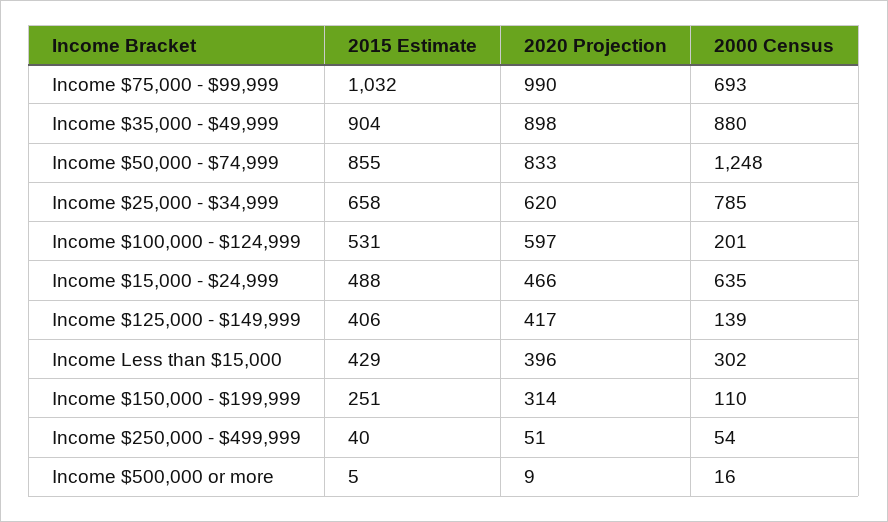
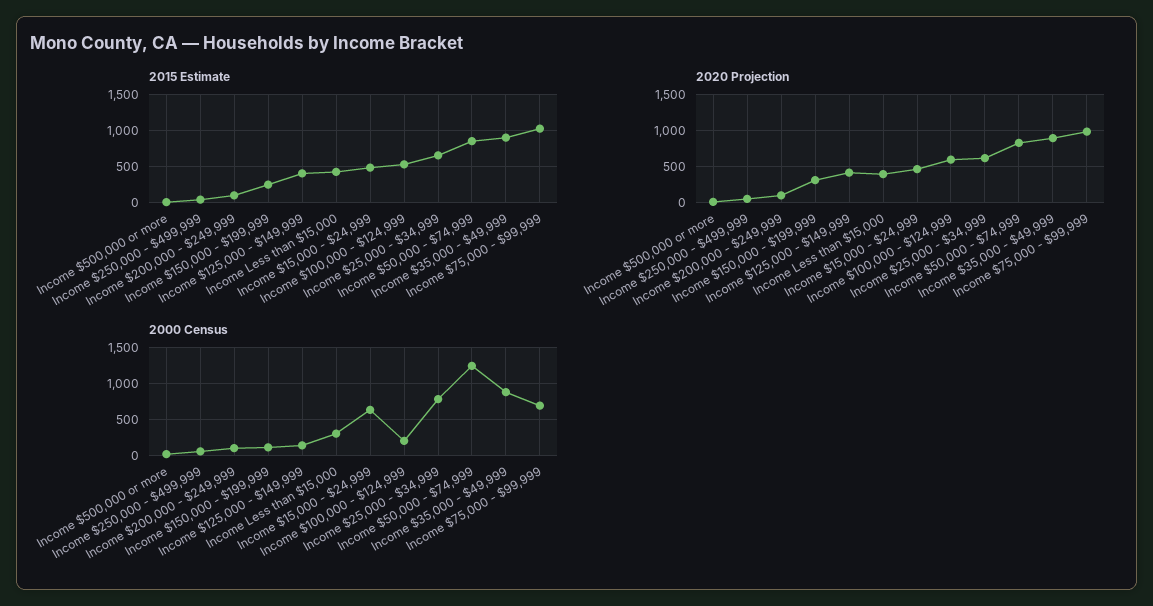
  {
    "2015 Estimate": {
      "Income $75,000 - $99,999": 1032,
      "Income $35,000 - $49,999": 904,
      "Income $50,000 - $74,999": 855,
      "Income $25,000 - $34,999": 658,
      "Income $100,000 - $124,999": 531,
      "Income $15,000 - $24,999": 488,
      "Income $125,000 - $149,999": 406,
      "Income Less than $15,000": 429,
      "Income $150,000 - $199,999": 251,
      "Income $250,000 - $499,999": 40,
-     "Income $500,000 or more": 5
+     "Income $500,000 or more": 5,
+     "Income $200,000 - $249,999": 100
    },
    "2020 Projection": {
      "Income $75,000 - $99,999": 990,
      "Income $35,000 - $49,999": 898,
      "Income $50,000 - $74,999": 833,
      "Income $25,000 - $34,999": 620,
      "Income $100,000 - $124,999": 597,
      "Income $15,000 - $24,999": 466,
      "Income $125,000 - $149,999": 417,
      "Income Less than $15,000": 396,
      "Income $150,000 - $199,999": 314,
      "Income $250,000 - $499,999": 51,
-     "Income $500,000 or more": 9
+     "Income $500,000 or more": 9,
+     "Income $200,000 - $249,999": 100
    },
    "2000 Census": {
      "Income $75,000 - $99,999": 693,
      "Income $35,000 - $49,999": 880,
      "Income $50,000 - $74,999": 1248,
      "Income $25,000 - $34,999": 785,
      "Income $100,000 - $124,999": 201,
      "Income $15,000 - $24,999": 635,
      "Income $125,000 - $149,999": 139,
      "Income Less than $15,000": 302,
      "Income $150,000 - $199,999": 110,
      "Income $250,000 - $499,999": 54,
-     "Income $500,000 or more": 16
+     "Income $500,000 or more": 16,
+     "Income $200,000 - $249,999": 100
    }
  }

